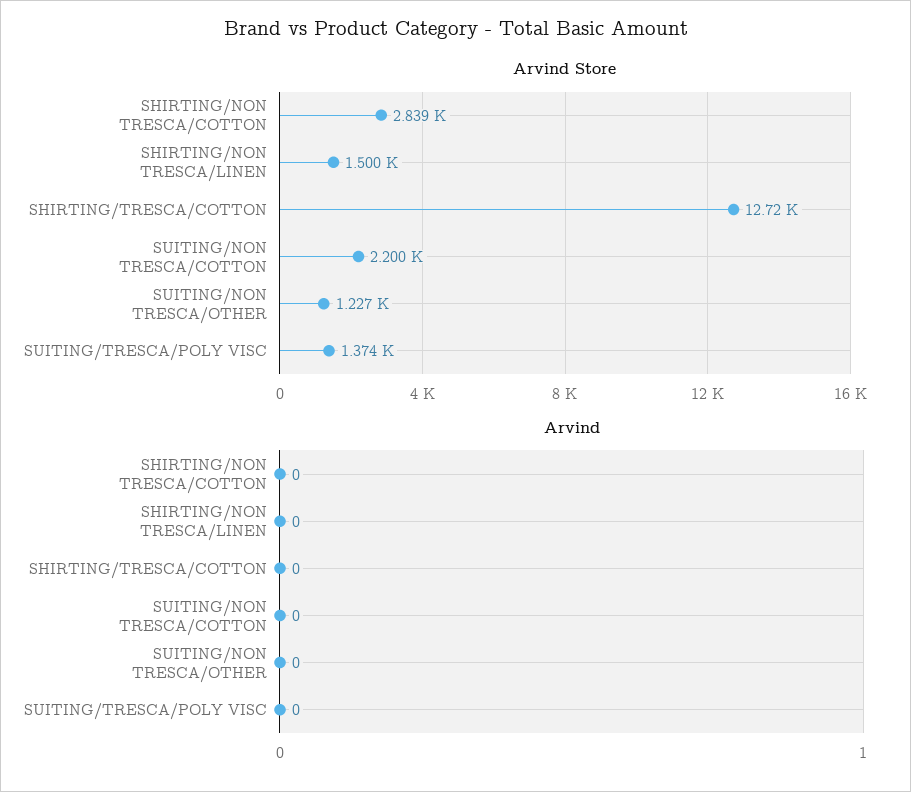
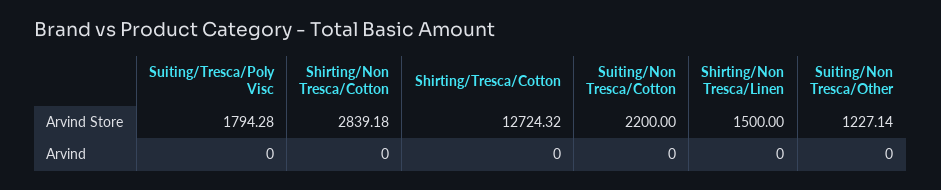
  {
    "Arvind Store": {
      "SHIRTING/NON TRESCA/COTTON": 2839.18,
      "SHIRTING/NON TRESCA/LINEN": 1500,
      "SHIRTING/TRESCA/COTTON": 12724.32,
      "SUITING/NON TRESCA/COTTON": 2200,
      "SUITING/NON TRESCA/OTHER": 1227.14,
-     "SUITING/TRESCA/POLY VISC": 1374
+     "SUITING/TRESCA/POLY VISC": 1794.28
    },
    "Arvind": {
      "SHIRTING/NON TRESCA/COTTON": 0,
      "SHIRTING/NON TRESCA/LINEN": 0,
      "SHIRTING/TRESCA/COTTON": 0,
      "SUITING/NON TRESCA/COTTON": 0,
      "SUITING/NON TRESCA/OTHER": 0,
      "SUITING/TRESCA/POLY VISC": 0
    }
  }

